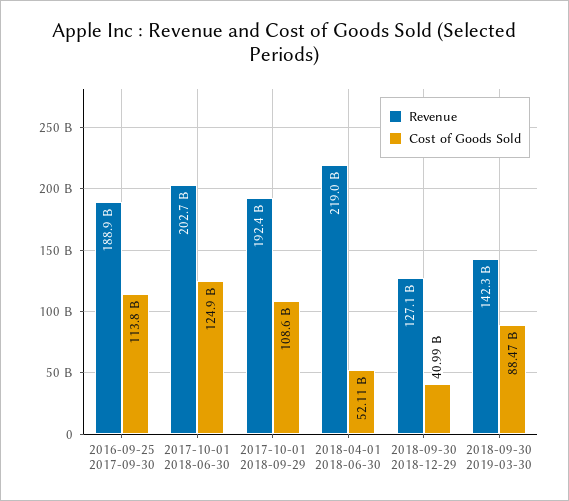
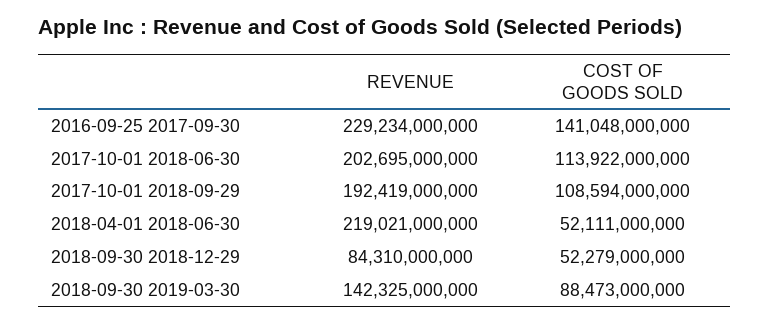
  {
    "Revenue": {
-     "2016-09-25 2017-09-30": 188900000000,
+     "2016-09-25 2017-09-30": 229234000000,
      "2017-10-01 2018-06-30": 202695000000,
      "2017-10-01 2018-09-29": 192419000000,
      "2018-04-01 2018-06-30": 219021000000,
-     "2018-09-30 2018-12-29": 127100000000,
+     "2018-09-30 2018-12-29": 84310000000,
      "2018-09-30 2019-03-30": 142325000000
    },
    "Cost of Goods Sold": {
-     "2016-09-25 2017-09-30": 113800000000,
+     "2016-09-25 2017-09-30": 141048000000,
-     "2017-10-01 2018-06-30": 124900000000,
+     "2017-10-01 2018-06-30": 113922000000,
      "2017-10-01 2018-09-29": 108594000000,
      "2018-04-01 2018-06-30": 52111000000,
-     "2018-09-30 2018-12-29": 40990000000,
+     "2018-09-30 2018-12-29": 52279000000,
      "2018-09-30 2019-03-30": 88473000000
    }
  }

